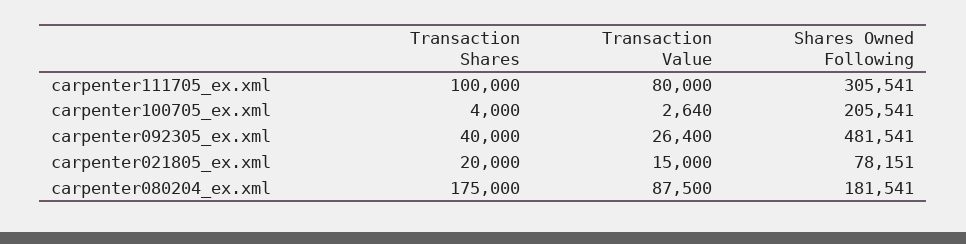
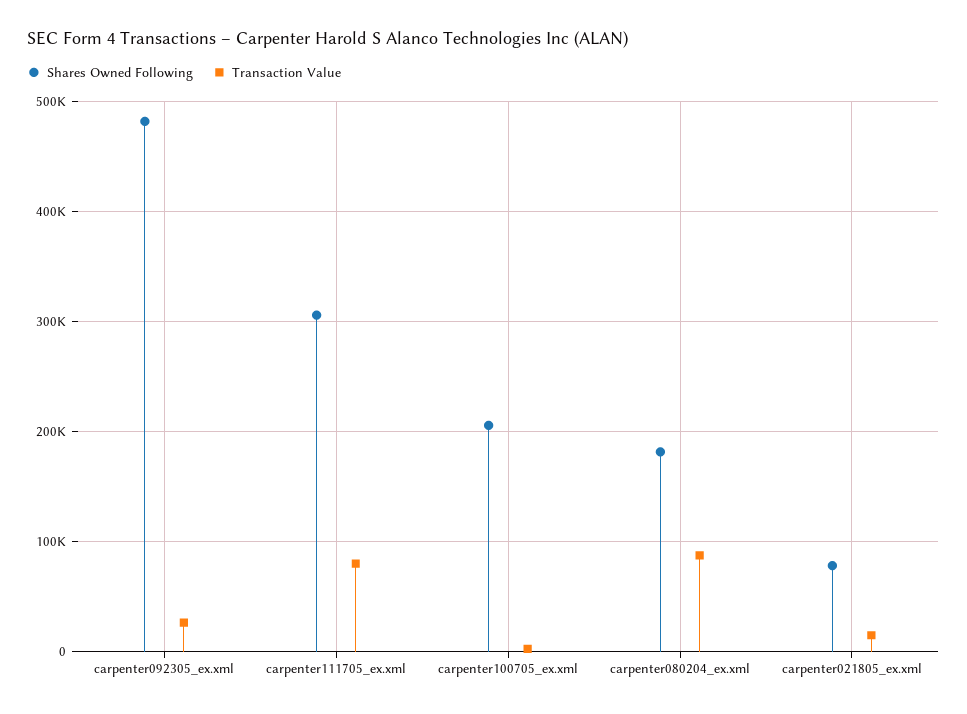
  {
-   "Transaction Shares": {
-     "carpenter111705_ex.xml": 100000,
-     "carpenter100705_ex.xml": 4000,
-     "carpenter092305_ex.xml": 40000,
-     "carpenter021805_ex.xml": 20000,
-     "carpenter080204_ex.xml": 175000
-   },
    "Transaction Value": {
      "carpenter111705_ex.xml": 80000,
      "carpenter100705_ex.xml": 2640,
      "carpenter092305_ex.xml": 26400,
      "carpenter021805_ex.xml": 15000,
      "carpenter080204_ex.xml": 87500
    },
    "Shares Owned Following": {
      "carpenter111705_ex.xml": 305541,
      "carpenter100705_ex.xml": 205541,
      "carpenter092305_ex.xml": 481541,
      "carpenter021805_ex.xml": 78151,
      "carpenter080204_ex.xml": 181541
    }
  }

